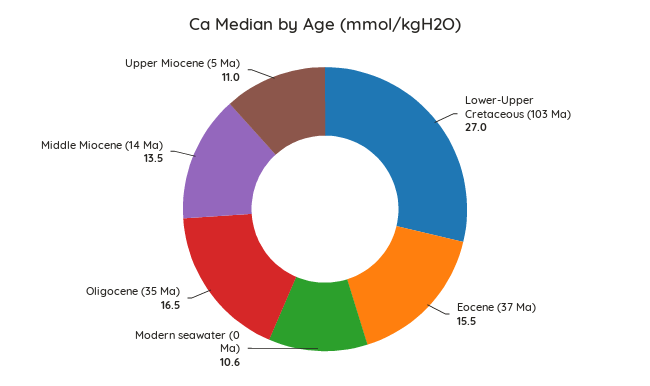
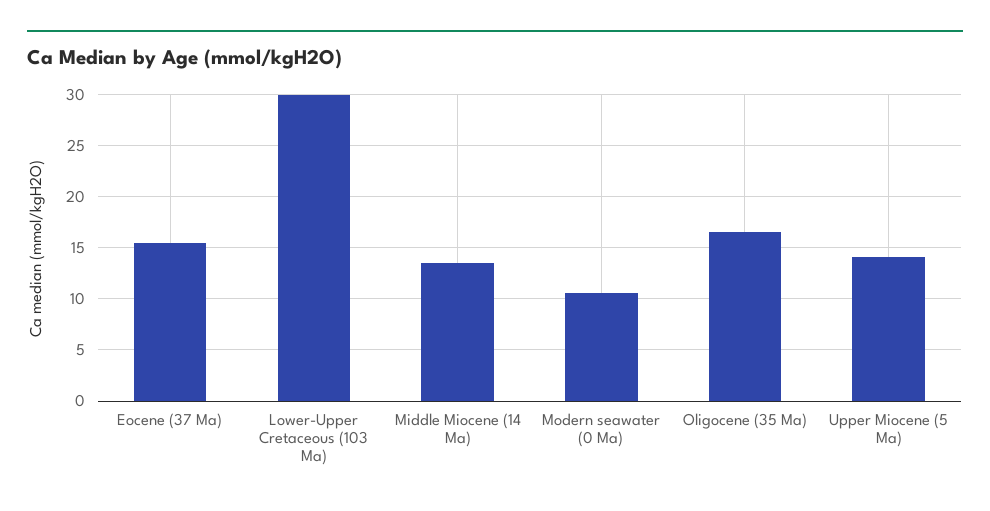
  {
-   "Lower-Upper Cretaceous (103 Ma)": 27,
+   "Lower-Upper Cretaceous (103 Ma)": 30,
    "Eocene (37 Ma)": 15.5,
    "Modern seawater (0 Ma)": 10.6,
    "Oligocene (35 Ma)": 16.5,
    "Middle Miocene (14 Ma)": 13.5,
-   "Upper Miocene (5 Ma)": 11
+   "Upper Miocene (5 Ma)": 14
  }

